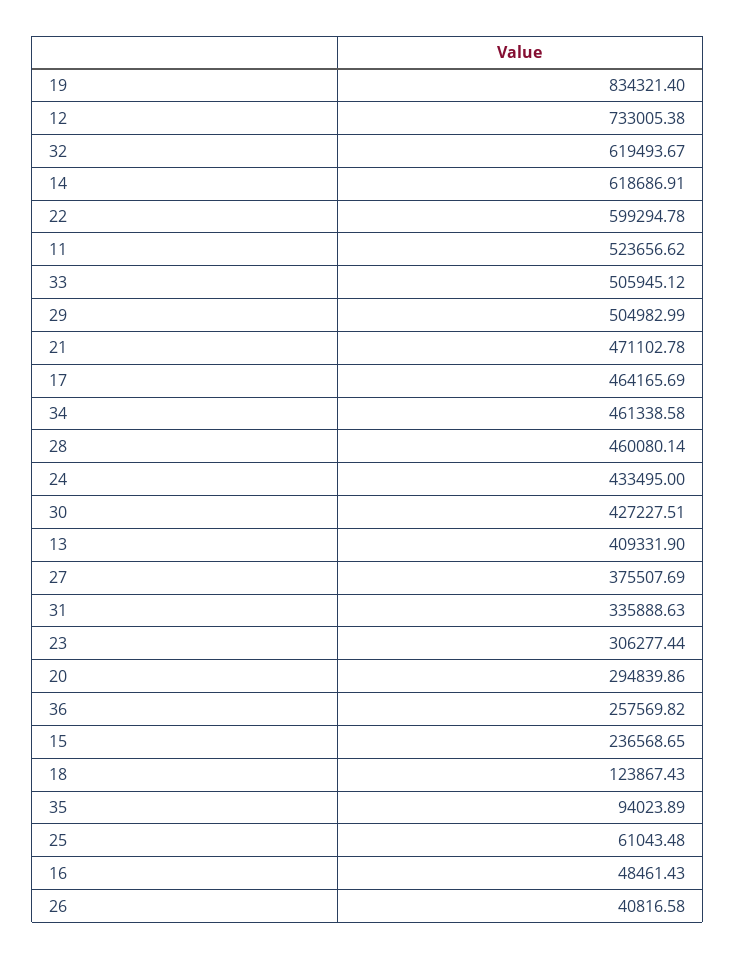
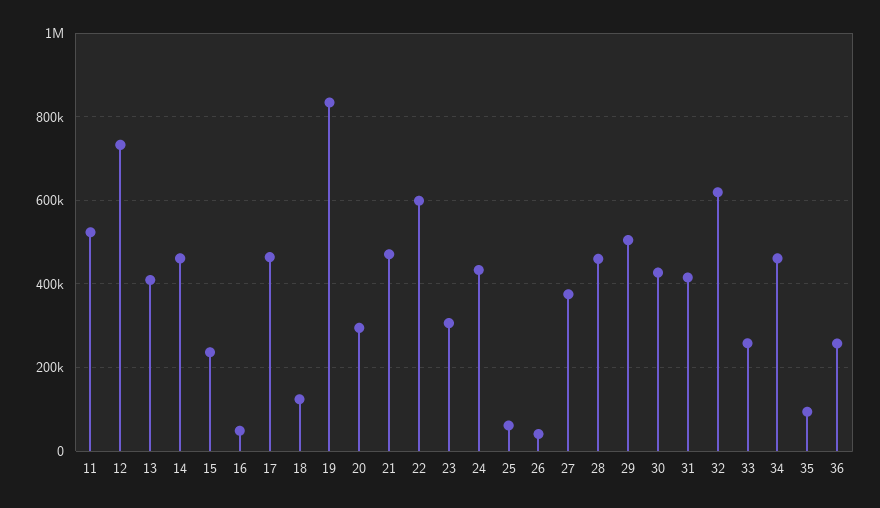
  {
    "19": 834321.4,
    "12": 733005.38,
    "32": 619493.67,
-   "14": 618686.91,
+   "14": 460000,
    "22": 599294.78,
    "11": 523656.62,
-   "33": 505945.12,
+   "33": 260000,
    "29": 504982.99,
    "21": 471102.78,
    "17": 464165.69,
    "34": 461338.58,
    "28": 460080.14,
    "24": 433495,
    "30": 427227.51,
    "13": 409331.9,
    "27": 375507.69,
-   "31": 335888.63,
+   "31": 420000,
    "23": 306277.44,
    "20": 294839.86,
    "36": 257569.82,
    "15": 236568.65,
    "18": 123867.43,
    "35": 94023.89,
    "25": 61043.48,
    "16": 48461.43,
    "26": 40816.58
  }

